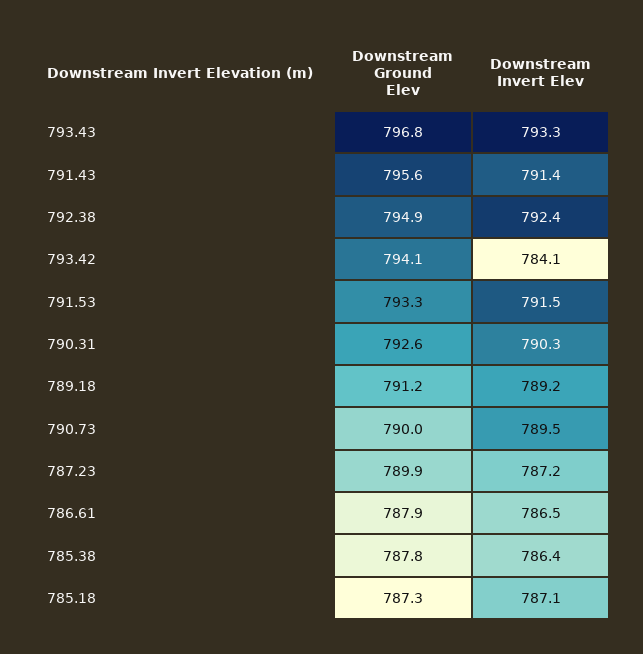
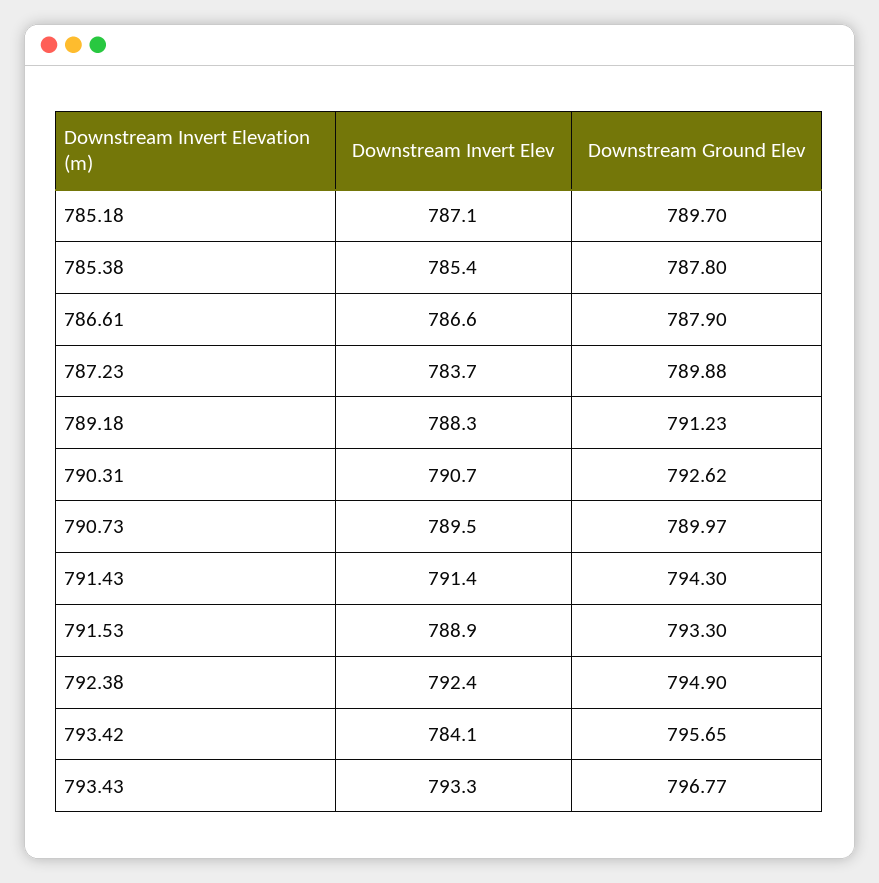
  {
    "Downstream Ground Elev": {
      "793.43": 796.77,
-     "791.43": 795.6,
+     "791.43": 794.3,
      "792.38": 794.9,
-     "793.42": 794.1,
+     "793.42": 795.65,
      "791.53": 793.3,
      "790.31": 792.62,
      "789.18": 791.23,
      "790.73": 789.97,
      "787.23": 789.88,
      "786.61": 787.9,
      "785.38": 787.8,
-     "785.18": 787.3
+     "785.18": 789.7
    },
    "Downstream Invert Elev": {
      "793.43": 793.3,
      "791.43": 791.4,
      "792.38": 792.4,
      "793.42": 784.1,
-     "791.53": 791.5,
+     "791.53": 788.9,
-     "790.31": 790.3,
+     "790.31": 790.7,
-     "789.18": 789.2,
+     "789.18": 788.3,
      "790.73": 789.5,
-     "787.23": 787.2,
+     "787.23": 783.7,
-     "786.61": 786.5,
+     "786.61": 786.6,
-     "785.38": 786.4,
+     "785.38": 785.4,
      "785.18": 787.1
    }
  }

